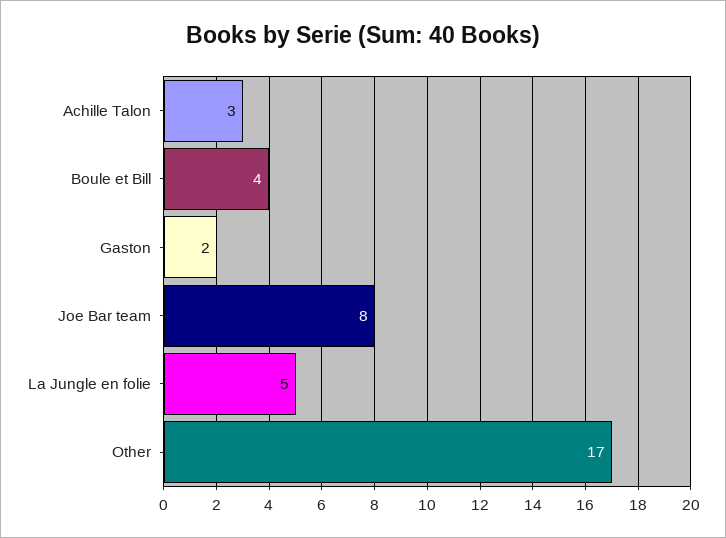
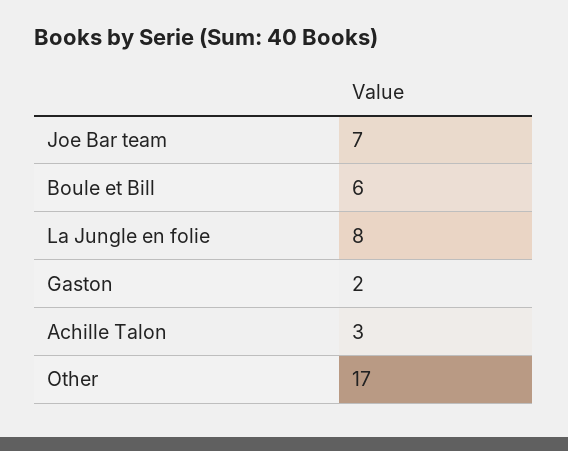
  {
    "Achille Talon": 3,
-   "Boule et Bill": 4,
+   "Boule et Bill": 6,
    "Gaston": 2,
-   "Joe Bar team": 8,
+   "Joe Bar team": 7,
-   "La Jungle en folie": 5,
+   "La Jungle en folie": 8,
    "Other": 17
  }

